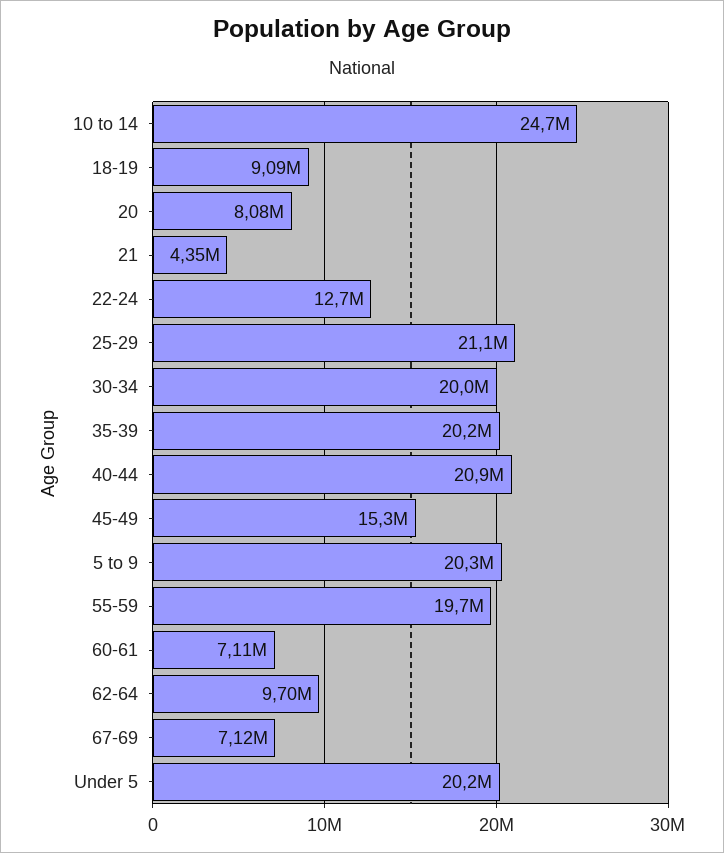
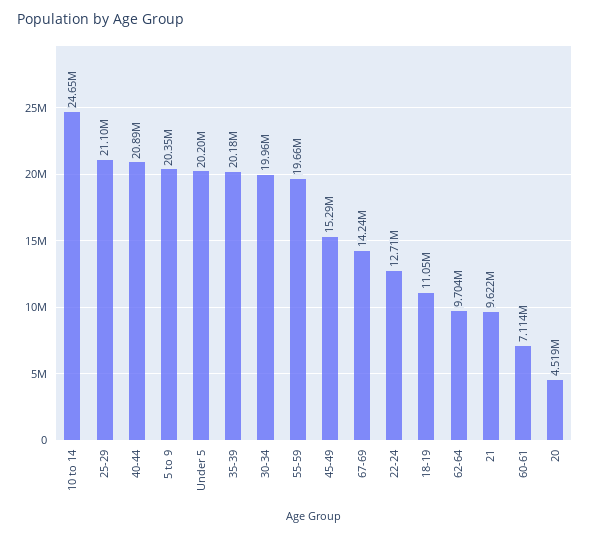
  {
    "10 to 14": 24650000,
-   "18-19": 9090000,
+   "18-19": 11050000,
-   "20": 8080000,
+   "20": 4519000,
-   "21": 4350000,
+   "21": 9622000,
    "22-24": 12710000,
    "25-29": 21100000,
    "30-34": 19960000,
    "35-39": 20180000,
    "40-44": 20890000,
    "45-49": 15290000,
    "5 to 9": 20350000,
    "55-59": 19660000,
    "60-61": 7114000,
    "62-64": 9704000,
-   "67-69": 7120000,
+   "67-69": 14240000,
    "Under 5": 20200000
  }

